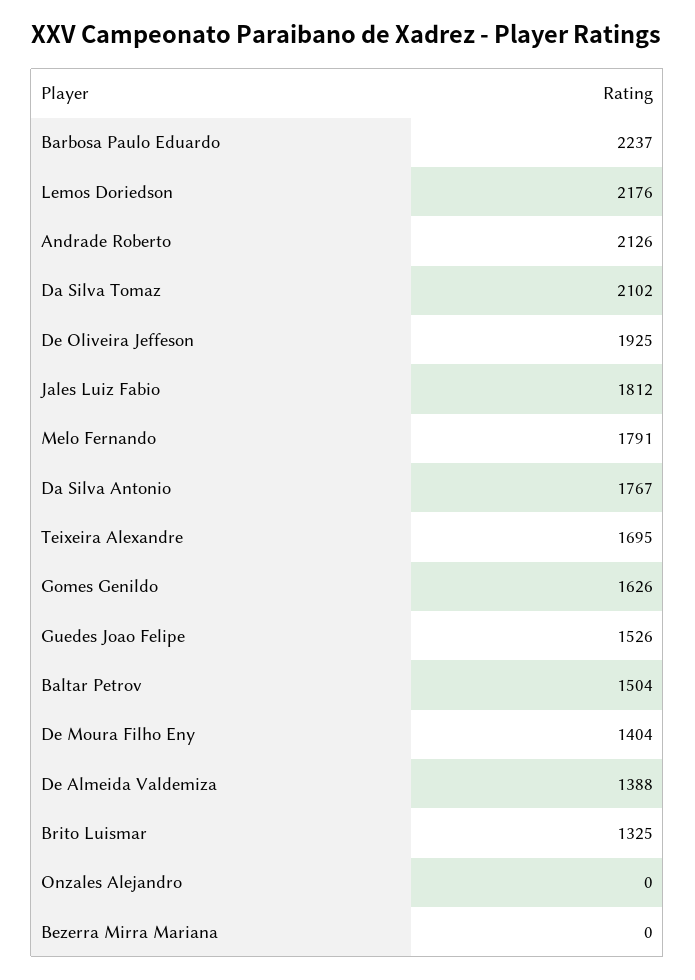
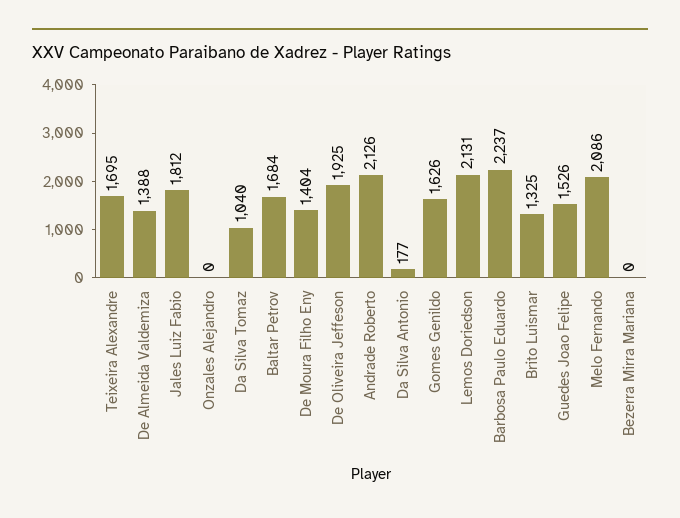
  {
    "Barbosa Paulo Eduardo": 2237,
-   "Lemos Doriedson": 2176,
+   "Lemos Doriedson": 2131,
    "Andrade Roberto": 2126,
-   "Da Silva Tomaz": 2102,
+   "Da Silva Tomaz": 1040,
    "De Oliveira Jeffeson": 1925,
    "Jales Luiz Fabio": 1812,
-   "Melo Fernando": 1791,
+   "Melo Fernando": 2086,
-   "Da Silva Antonio": 1767,
+   "Da Silva Antonio": 177,
    "Teixeira Alexandre": 1695,
    "Gomes Genildo": 1626,
    "Guedes Joao Felipe": 1526,
-   "Baltar Petrov": 1504,
+   "Baltar Petrov": 1684,
    "De Moura Filho Eny": 1404,
    "De Almeida Valdemiza": 1388,
    "Brito Luismar": 1325,
    "Onzales Alejandro": 0,
    "Bezerra Mirra Mariana": 0
  }

